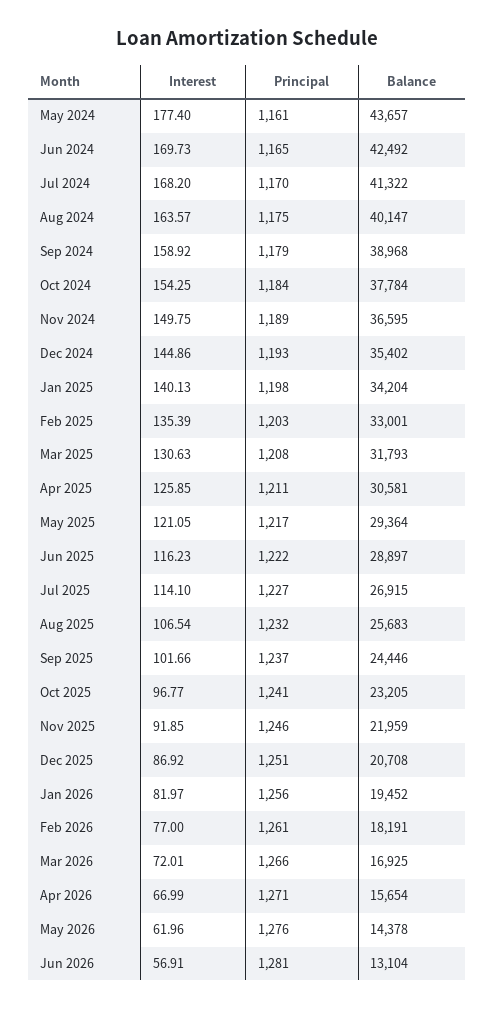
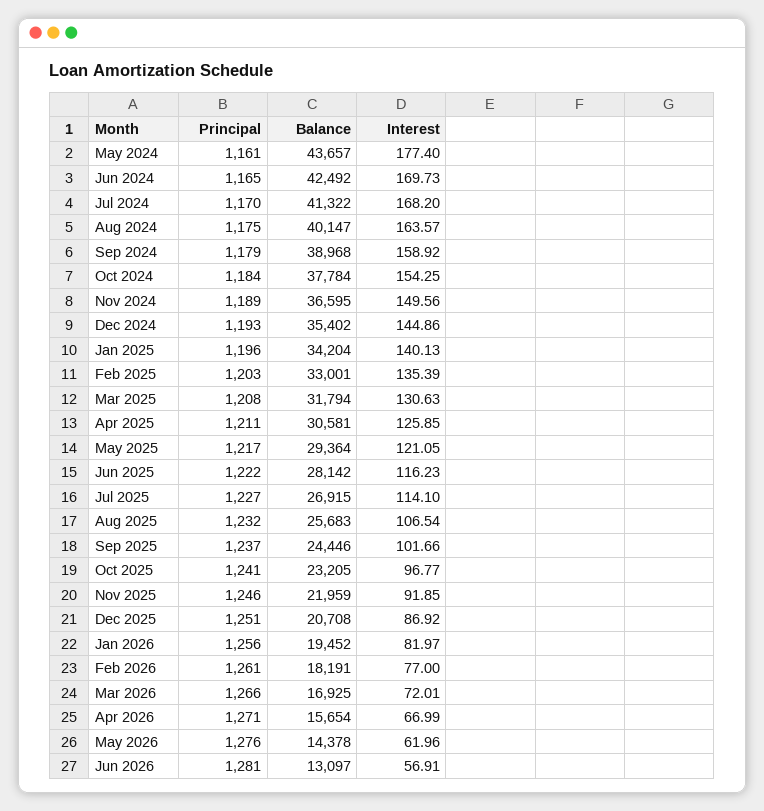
  {
    "Interest": {
      "May 2024": 177.4,
      "Jun 2024": 169.73,
      "Jul 2024": 168.2,
      "Aug 2024": 163.57,
      "Sep 2024": 158.92,
      "Oct 2024": 154.25,
-     "Nov 2024": 149.75,
+     "Nov 2024": 149.56,
      "Dec 2024": 144.86,
      "Jan 2025": 140.13,
      "Feb 2025": 135.39,
      "Mar 2025": 130.63,
      "Apr 2025": 125.85,
      "May 2025": 121.05,
      "Jun 2025": 116.23,
      "Jul 2025": 114.1,
      "Aug 2025": 106.54,
      "Sep 2025": 101.66,
      "Oct 2025": 96.77,
      "Nov 2025": 91.85,
      "Dec 2025": 86.92,
      "Jan 2026": 81.97,
      "Feb 2026": 77,
      "Mar 2026": 72.01,
      "Apr 2026": 66.99,
      "May 2026": 61.96,
      "Jun 2026": 56.91
    },
    "Principal": {
      "May 2024": 1161,
      "Jun 2024": 1165,
      "Jul 2024": 1170,
      "Aug 2024": 1175,
      "Sep 2024": 1179,
      "Oct 2024": 1184,
      "Nov 2024": 1189,
      "Dec 2024": 1193,
-     "Jan 2025": 1198,
+     "Jan 2025": 1196,
      "Feb 2025": 1203,
      "Mar 2025": 1208,
      "Apr 2025": 1211,
      "May 2025": 1217,
      "Jun 2025": 1222,
      "Jul 2025": 1227,
      "Aug 2025": 1232,
      "Sep 2025": 1237,
      "Oct 2025": 1241,
      "Nov 2025": 1246,
      "Dec 2025": 1251,
      "Jan 2026": 1256,
      "Feb 2026": 1261,
      "Mar 2026": 1266,
      "Apr 2026": 1271,
      "May 2026": 1276,
      "Jun 2026": 1281
    },
    "Balance": {
      "May 2024": 43657,
      "Jun 2024": 42492,
      "Jul 2024": 41322,
      "Aug 2024": 40147,
      "Sep 2024": 38968,
      "Oct 2024": 37784,
      "Nov 2024": 36595,
      "Dec 2024": 35402,
      "Jan 2025": 34204,
      "Feb 2025": 33001,
-     "Mar 2025": 31793,
+     "Mar 2025": 31794,
      "Apr 2025": 30581,
      "May 2025": 29364,
-     "Jun 2025": 28897,
+     "Jun 2025": 28142,
      "Jul 2025": 26915,
      "Aug 2025": 25683,
      "Sep 2025": 24446,
      "Oct 2025": 23205,
      "Nov 2025": 21959,
      "Dec 2025": 20708,
      "Jan 2026": 19452,
      "Feb 2026": 18191,
      "Mar 2026": 16925,
      "Apr 2026": 15654,
      "May 2026": 14378,
-     "Jun 2026": 13104
+     "Jun 2026": 13097
    }
  }

